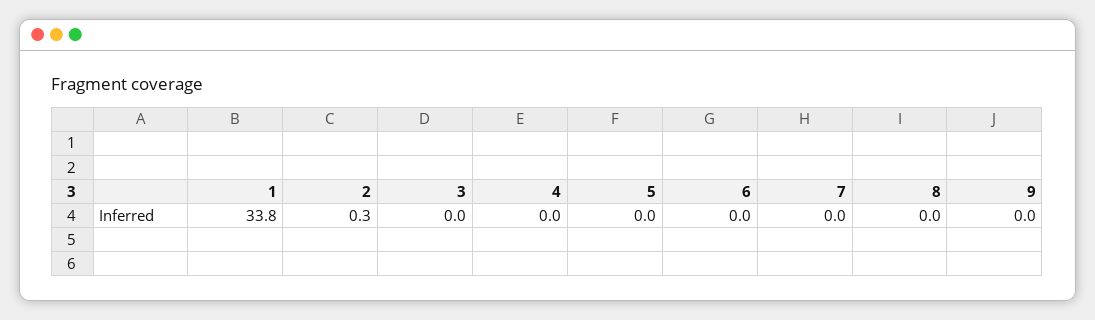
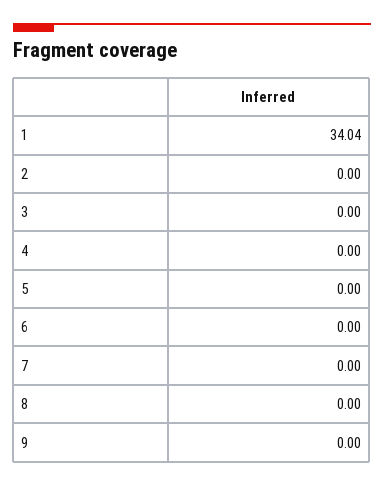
  {
-   "1": 33.8,
+   "1": 34.04,
-   "2": 0.3,
+   "2": 0,
    "3": 0,
    "4": 0,
    "5": 0,
    "6": 0,
    "7": 0,
    "8": 0,
    "9": 0
  }

